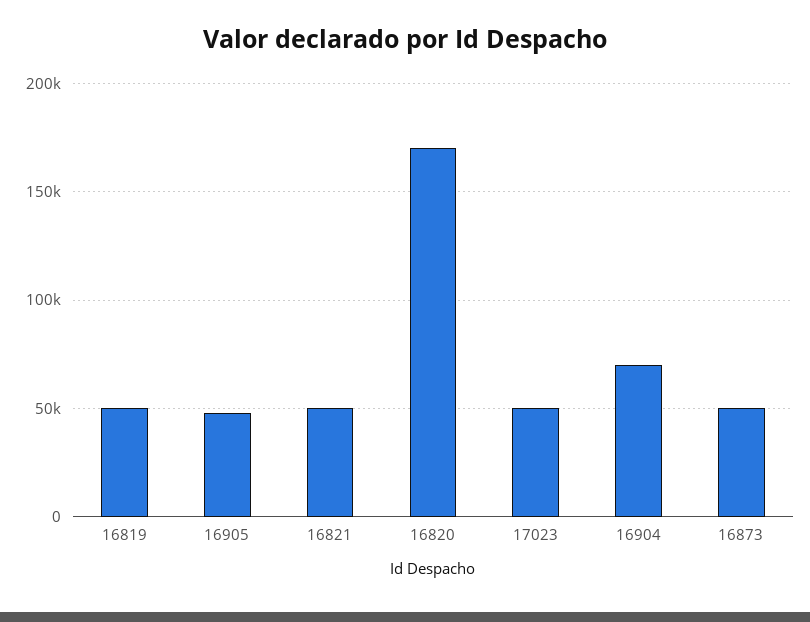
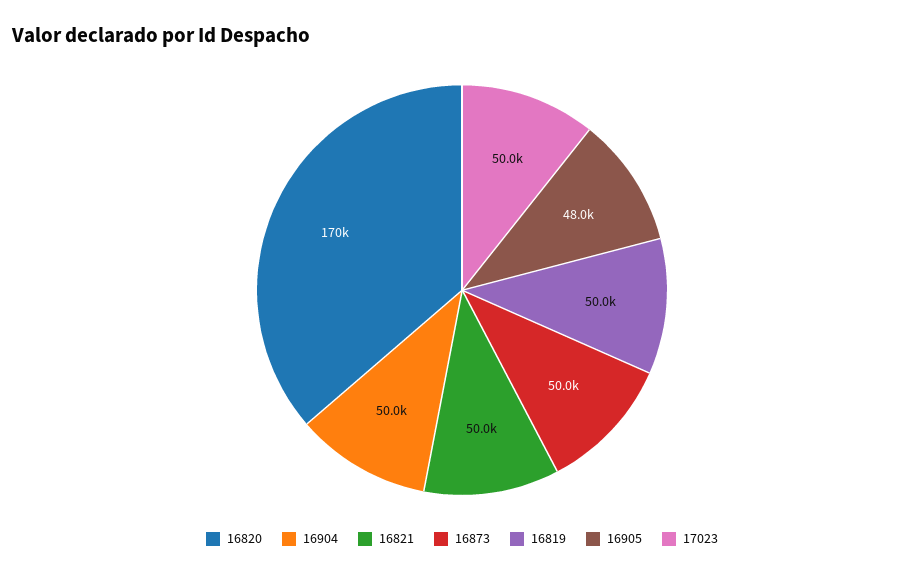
  {
    "16819": 50000,
    "16905": 48000,
    "16821": 50000,
    "16820": 170000,
    "17023": 50000,
-   "16904": 70000,
+   "16904": 50000,
    "16873": 50000
  }

